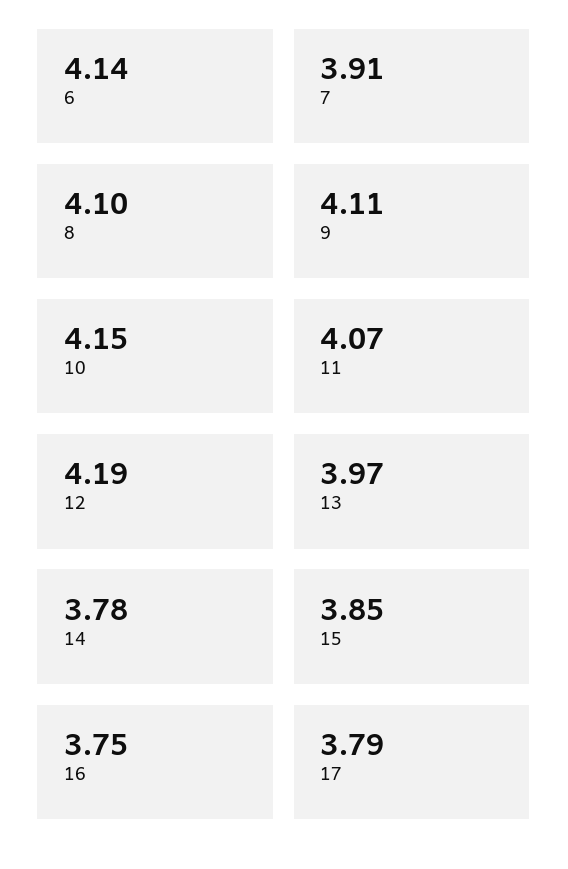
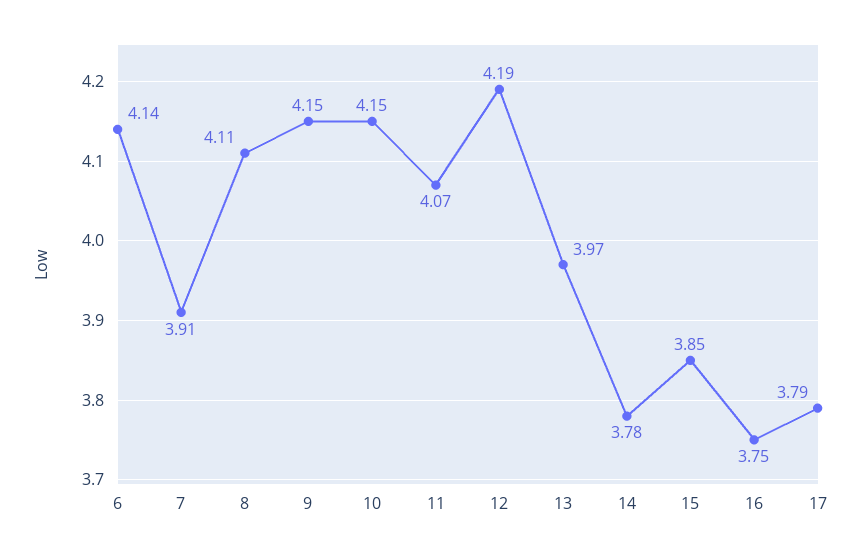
  {
    "6": 4.14,
    "7": 3.91,
-   "8": 4.1,
+   "8": 4.11,
-   "9": 4.11,
+   "9": 4.15,
    "10": 4.15,
    "11": 4.07,
    "12": 4.19,
    "13": 3.97,
    "14": 3.78,
    "15": 3.85,
    "16": 3.75,
    "17": 3.79
  }

